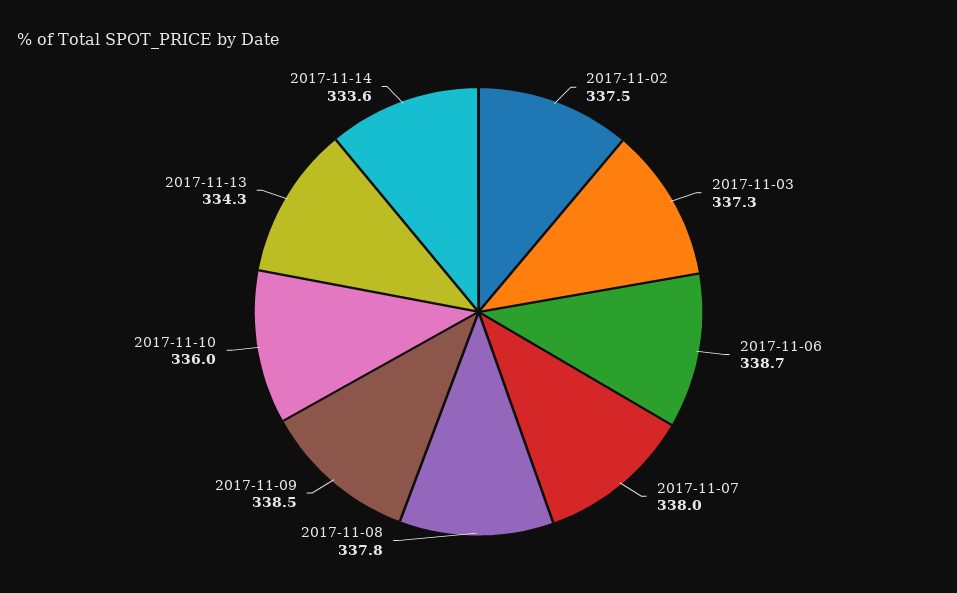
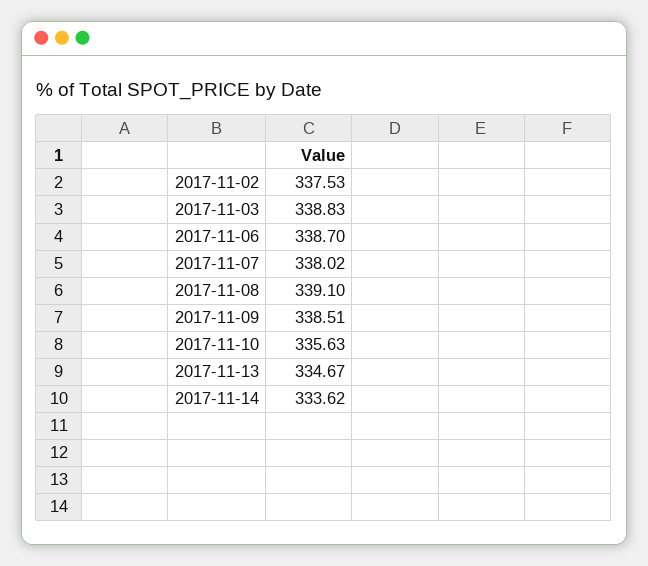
  {
    "2017-11-02": 337.53,
-   "2017-11-03": 337.3,
+   "2017-11-03": 338.83,
    "2017-11-06": 338.7,
    "2017-11-07": 338.02,
-   "2017-11-08": 337.8,
+   "2017-11-08": 339.1,
    "2017-11-09": 338.51,
-   "2017-11-10": 336,
+   "2017-11-10": 335.63,
-   "2017-11-13": 334.3,
+   "2017-11-13": 334.67,
    "2017-11-14": 333.62
  }

